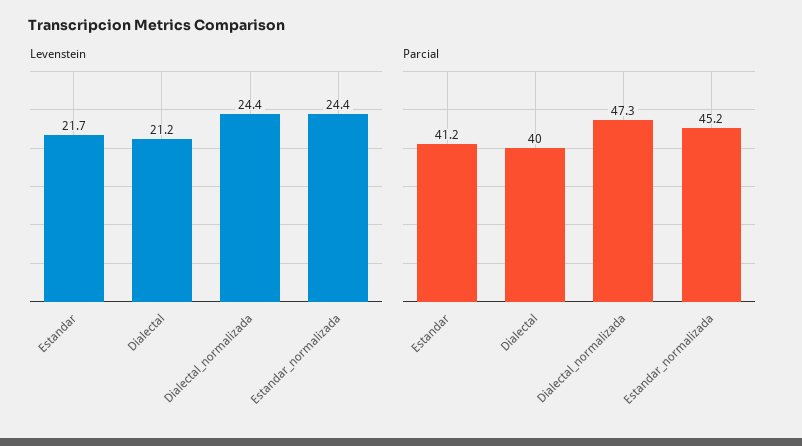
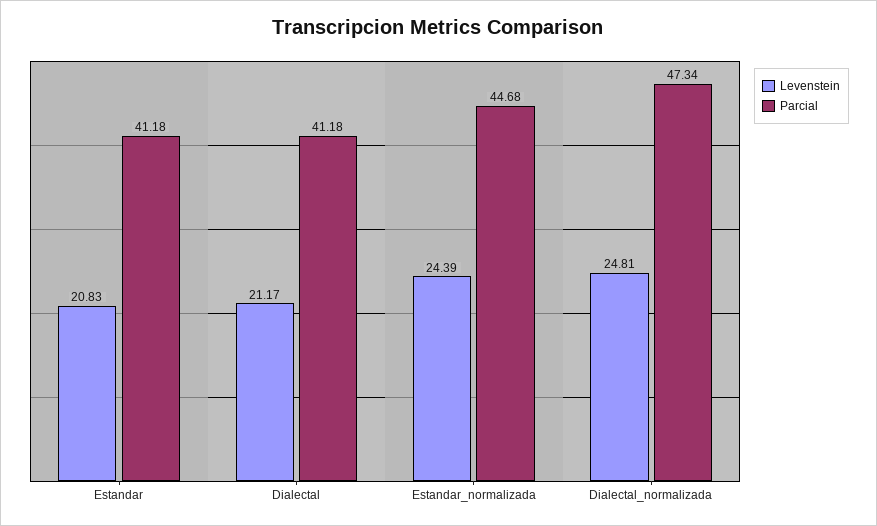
  {
    "Levenstein": {
-     "Estandar": 21.7,
+     "Estandar": 20.83,
      "Dialectal": 21.17,
-     "Dialectal_normalizada": 24.4,
+     "Dialectal_normalizada": 24.81,
      "Estandar_normalizada": 24.39
    },
    "Parcial": {
      "Estandar": 41.18,
-     "Dialectal": 40,
+     "Dialectal": 41.18,
      "Dialectal_normalizada": 47.34,
-     "Estandar_normalizada": 45.2
+     "Estandar_normalizada": 44.68
    }
  }

